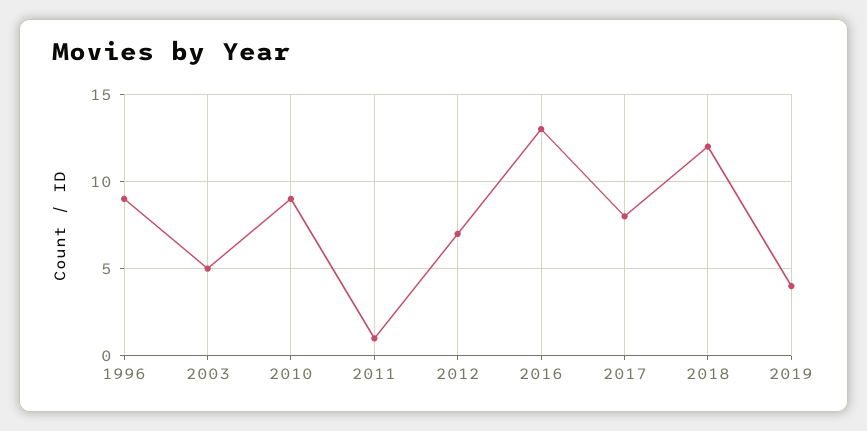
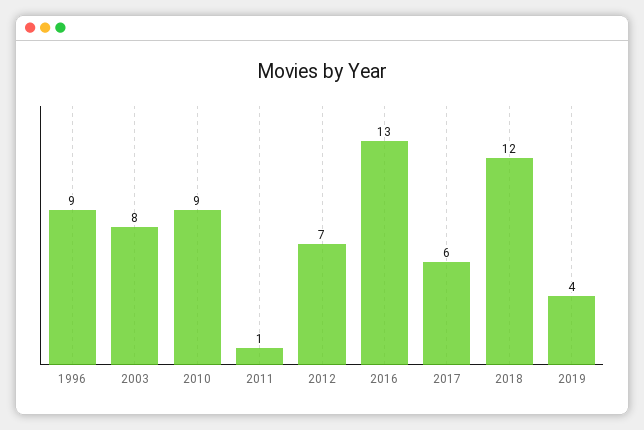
  {
    "1996": 9,
-   "2003": 5,
+   "2003": 8,
    "2010": 9,
    "2011": 1,
    "2012": 7,
    "2016": 13,
-   "2017": 8,
+   "2017": 6,
    "2018": 12,
    "2019": 4
  }

